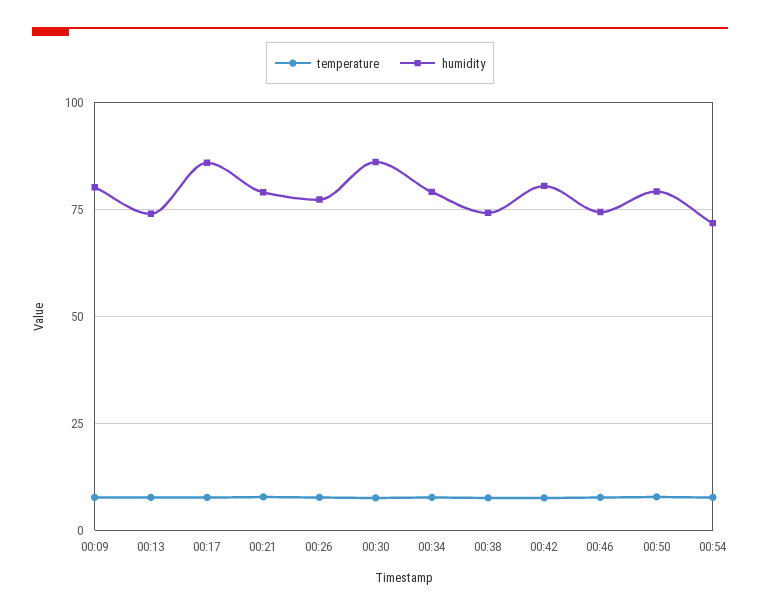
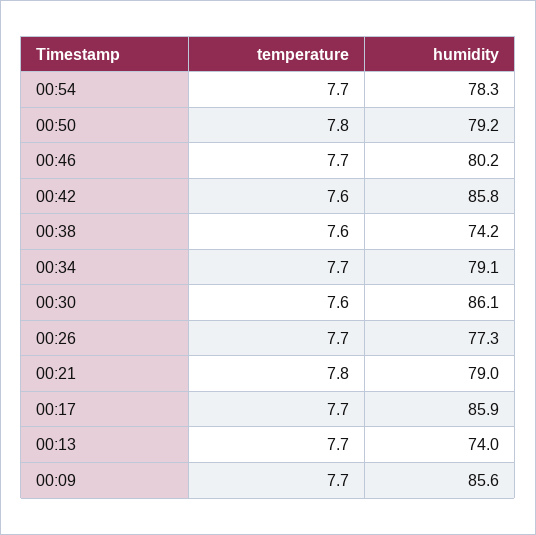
  {
    "temperature": {
      "00:09": 7.7,
      "00:13": 7.7,
      "00:17": 7.7,
      "00:21": 7.8,
      "00:26": 7.7,
      "00:30": 7.6,
      "00:34": 7.7,
      "00:38": 7.6,
      "00:42": 7.6,
      "00:46": 7.7,
      "00:50": 7.8,
      "00:54": 7.7
    },
    "humidity": {
-     "00:09": 80,
+     "00:09": 85.6,
      "00:13": 74,
      "00:17": 85.9,
      "00:21": 79,
      "00:26": 77.3,
      "00:30": 86.1,
      "00:34": 79.1,
      "00:38": 74.2,
-     "00:42": 80,
+     "00:42": 85.8,
-     "00:46": 75,
+     "00:46": 80.2,
      "00:50": 79.2,
-     "00:54": 72.5
+     "00:54": 78.3
    }
  }

